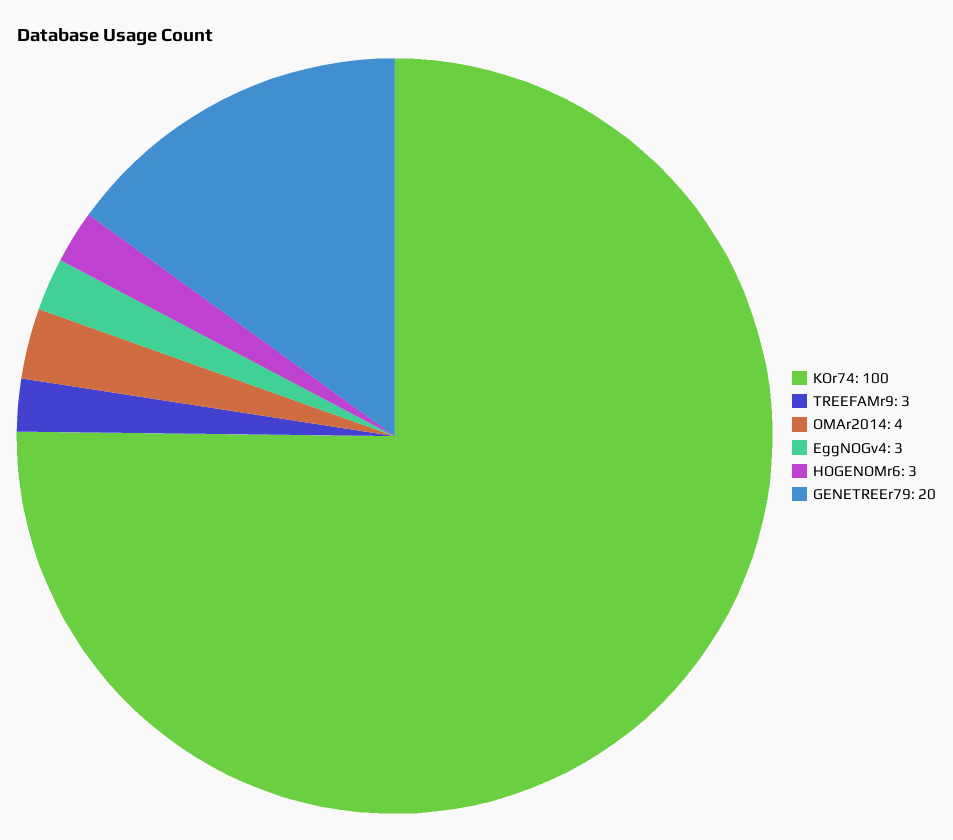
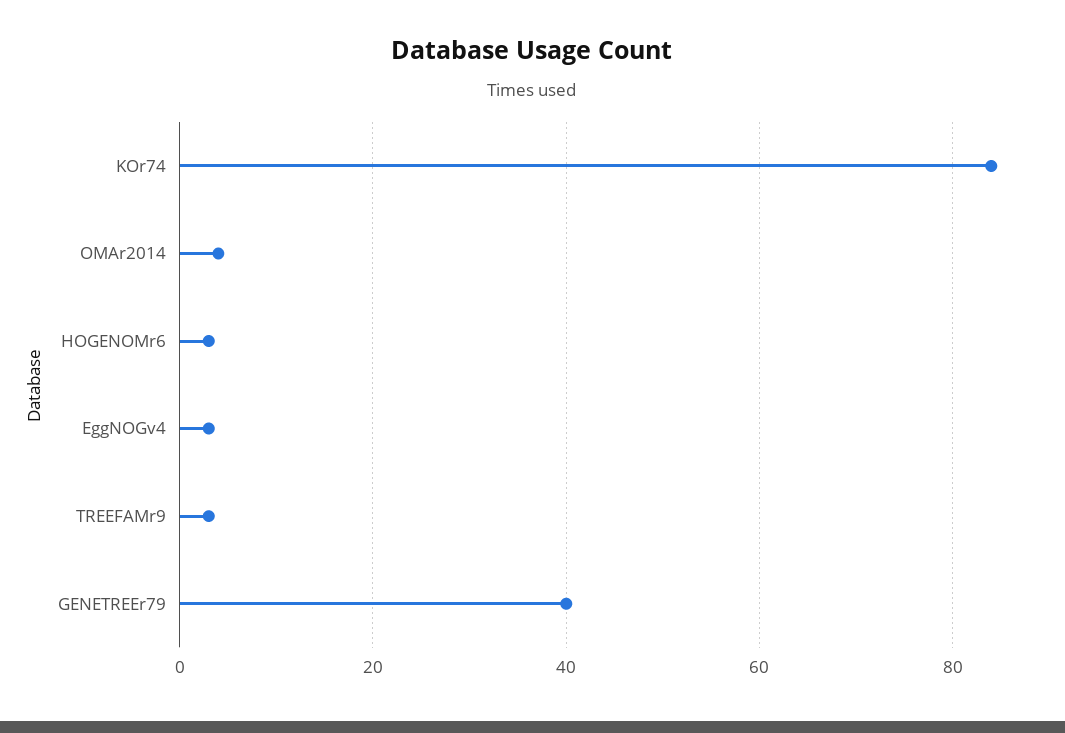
  {
-   "KOr74": 100,
+   "KOr74": 85,
    "TREEFAMr9": 3,
    "OMAr2014": 4,
    "EggNOGv4": 3,
    "HOGENOMr6": 3,
-   "GENETREEr79": 20
+   "GENETREEr79": 40
  }

